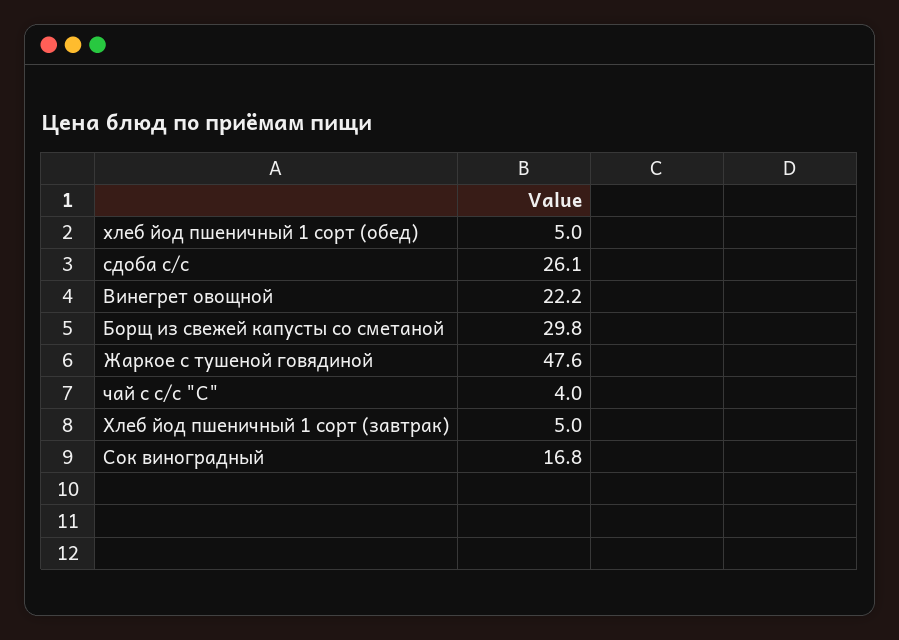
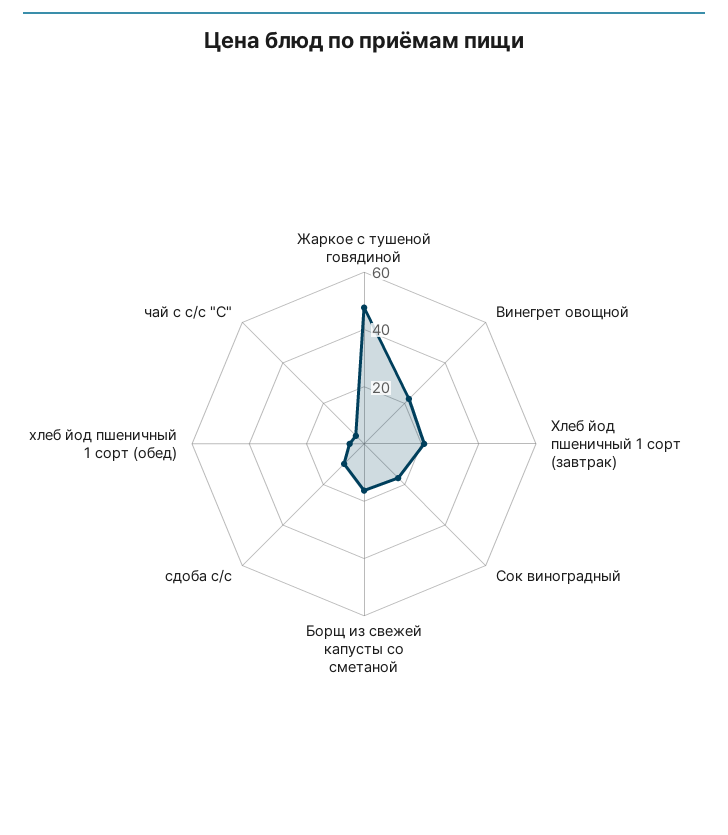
  {
    "хлеб йод пшеничный 1 сорт (обед)": 5,
-   "сдоба с/с": 26.1,
+   "сдоба с/с": 10,
    "Винегрет овощной": 22.2,
-   "Борщ из свежей капусты со сметаной": 29.8,
+   "Борщ из свежей капусты со сметаной": 15,
    "Жаркое с тушеной говядиной": 47.6,
    "чай с с/с \"С\"": 4,
-   "Хлеб йод пшеничный 1 сорт (завтрак)": 5,
+   "Хлеб йод пшеничный 1 сорт (завтрак)": 20,
    "Сок виноградный": 16.8
  }

